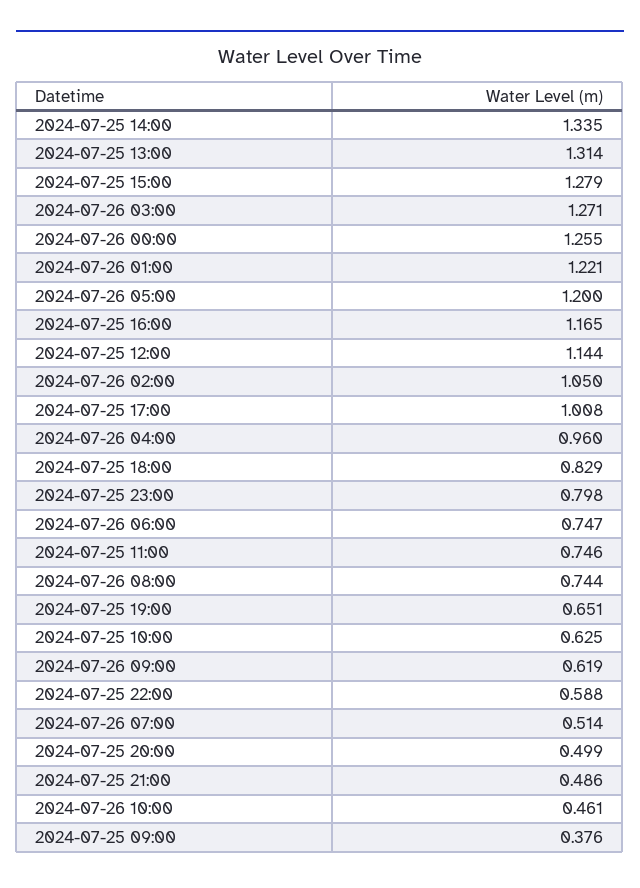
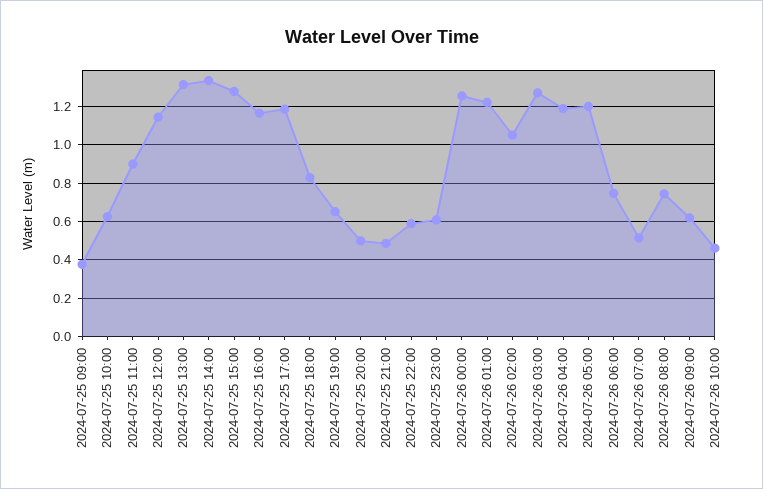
  {
    "2024-07-25 14:00": 1.335,
    "2024-07-25 13:00": 1.314,
    "2024-07-25 15:00": 1.279,
    "2024-07-26 03:00": 1.271,
    "2024-07-26 00:00": 1.255,
    "2024-07-26 01:00": 1.221,
    "2024-07-26 05:00": 1.2,
    "2024-07-25 16:00": 1.165,
    "2024-07-25 12:00": 1.144,
    "2024-07-26 02:00": 1.05,
-   "2024-07-25 17:00": 1.008,
+   "2024-07-25 17:00": 1.2,
-   "2024-07-26 04:00": 0.96,
+   "2024-07-26 04:00": 1.2,
    "2024-07-25 18:00": 0.829,
-   "2024-07-25 23:00": 0.798,
+   "2024-07-25 23:00": 0.6,
    "2024-07-26 06:00": 0.747,
-   "2024-07-25 11:00": 0.746,
+   "2024-07-25 11:00": 0.9,
    "2024-07-26 08:00": 0.744,
    "2024-07-25 19:00": 0.651,
    "2024-07-25 10:00": 0.625,
    "2024-07-26 09:00": 0.619,
    "2024-07-25 22:00": 0.588,
    "2024-07-26 07:00": 0.514,
    "2024-07-25 20:00": 0.499,
    "2024-07-25 21:00": 0.486,
    "2024-07-26 10:00": 0.461,
    "2024-07-25 09:00": 0.376
  }

